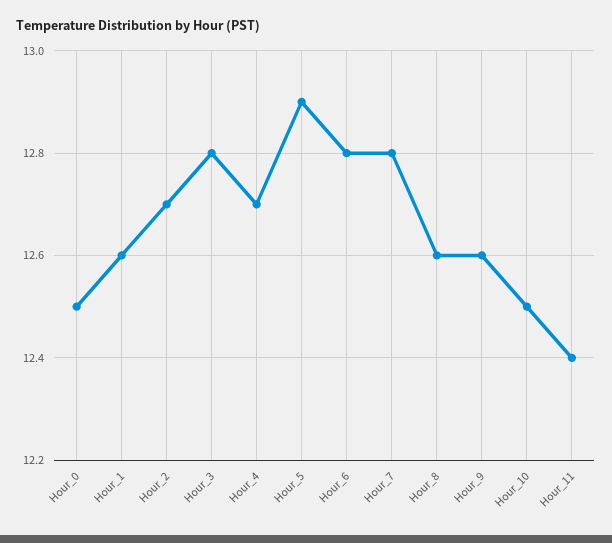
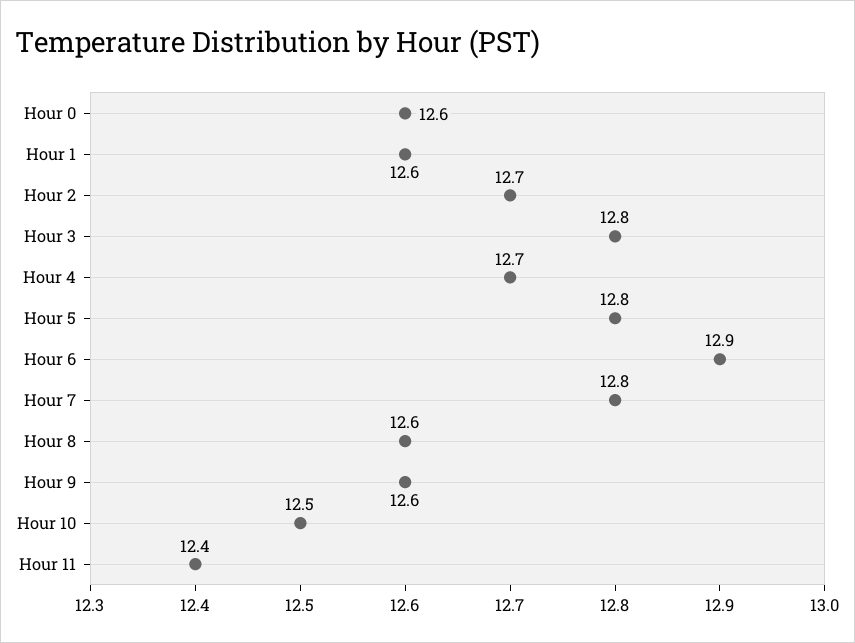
  {
-   "Hour_0": 12.5,
+   "Hour_0": 12.6,
    "Hour_1": 12.6,
    "Hour_2": 12.7,
    "Hour_3": 12.8,
    "Hour_4": 12.7,
-   "Hour_5": 12.9,
+   "Hour_5": 12.8,
-   "Hour_6": 12.8,
+   "Hour_6": 12.9,
    "Hour_7": 12.8,
    "Hour_8": 12.6,
    "Hour_9": 12.6,
    "Hour_10": 12.5,
    "Hour_11": 12.4
  }

